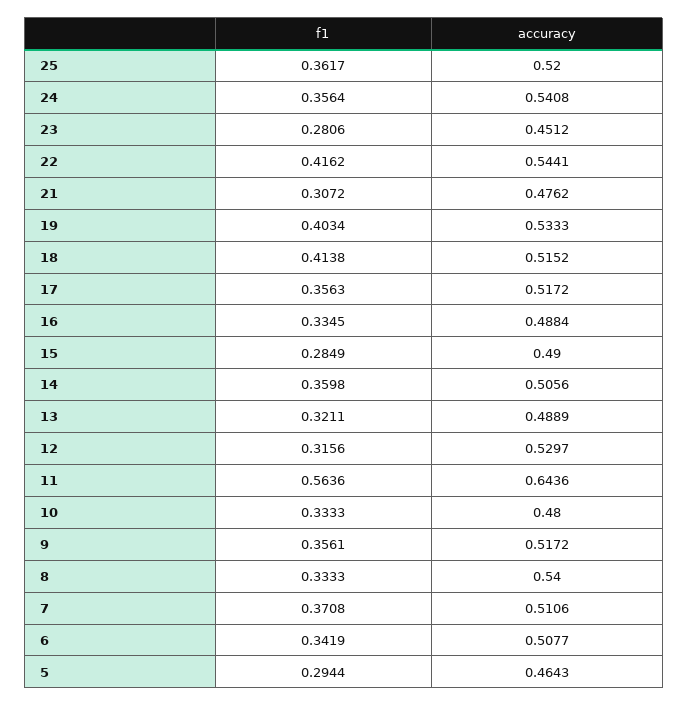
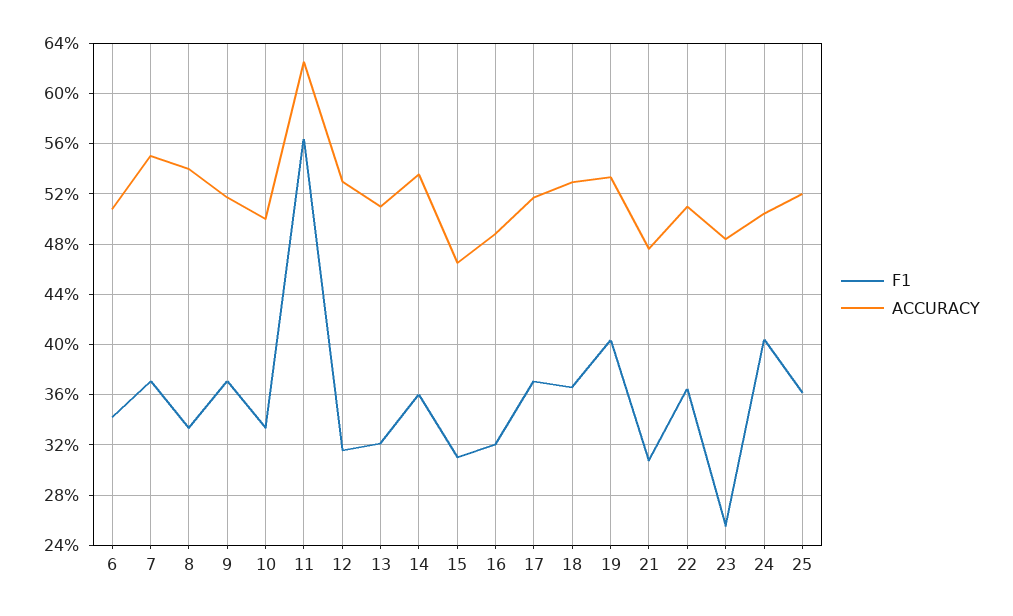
  {
    "f1": {
      "25": 0.3617,
-     "24": 0.3564,
+     "24": 0.405,
-     "23": 0.2806,
+     "23": 0.255,
-     "22": 0.4162,
+     "22": 0.365,
      "21": 0.3072,
      "19": 0.4034,
-     "18": 0.4138,
+     "18": 0.365,
-     "17": 0.3563,
+     "17": 0.37,
-     "16": 0.3345,
+     "16": 0.32,
-     "15": 0.2849,
+     "15": 0.31,
      "14": 0.3598,
      "13": 0.3211,
      "12": 0.3156,
      "11": 0.5636,
      "10": 0.3333,
-     "9": 0.3561,
+     "9": 0.37,
      "8": 0.3333,
      "7": 0.3708,
-     "6": 0.3419,
+     "6": 0.3419
-     "5": 0.2944
    },
    "accuracy": {
      "25": 0.52,
-     "24": 0.5408,
+     "24": 0.505,
-     "23": 0.4512,
+     "23": 0.485,
-     "22": 0.5441,
+     "22": 0.51,
      "21": 0.4762,
      "19": 0.5333,
-     "18": 0.5152,
+     "18": 0.53,
      "17": 0.5172,
      "16": 0.4884,
-     "15": 0.49,
+     "15": 0.465,
-     "14": 0.5056,
+     "14": 0.535,
-     "13": 0.4889,
+     "13": 0.51,
      "12": 0.5297,
-     "11": 0.6436,
+     "11": 0.625,
-     "10": 0.48,
+     "10": 0.5,
      "9": 0.5172,
      "8": 0.54,
-     "7": 0.5106,
+     "7": 0.55,
-     "6": 0.5077,
+     "6": 0.5077
-     "5": 0.4643
    }
  }

